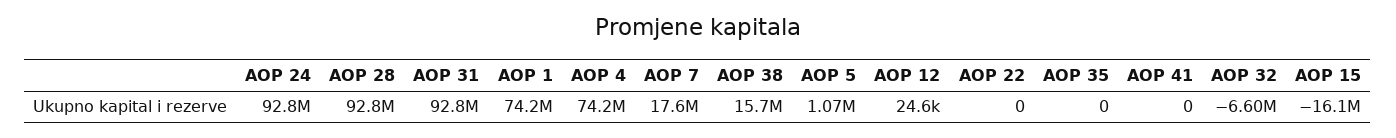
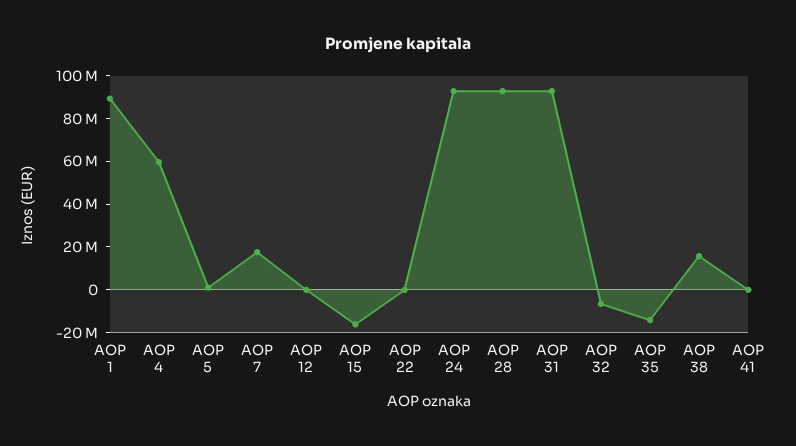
  {
    "AOP 24": 92800000,
    "AOP 28": 92800000,
    "AOP 31": 92800000,
-   "AOP 1": 74200000,
+   "AOP 1": 90000000,
-   "AOP 4": 74200000,
+   "AOP 4": 60000000,
    "AOP 7": 17600000,
    "AOP 38": 15700000,
    "AOP 5": 1070000,
    "AOP 12": 24600,
    "AOP 22": 0,
-   "AOP 35": 0,
+   "AOP 35": -15000000,
    "AOP 41": 0,
    "AOP 32": -6600000,
    "AOP 15": -16100000
  }

